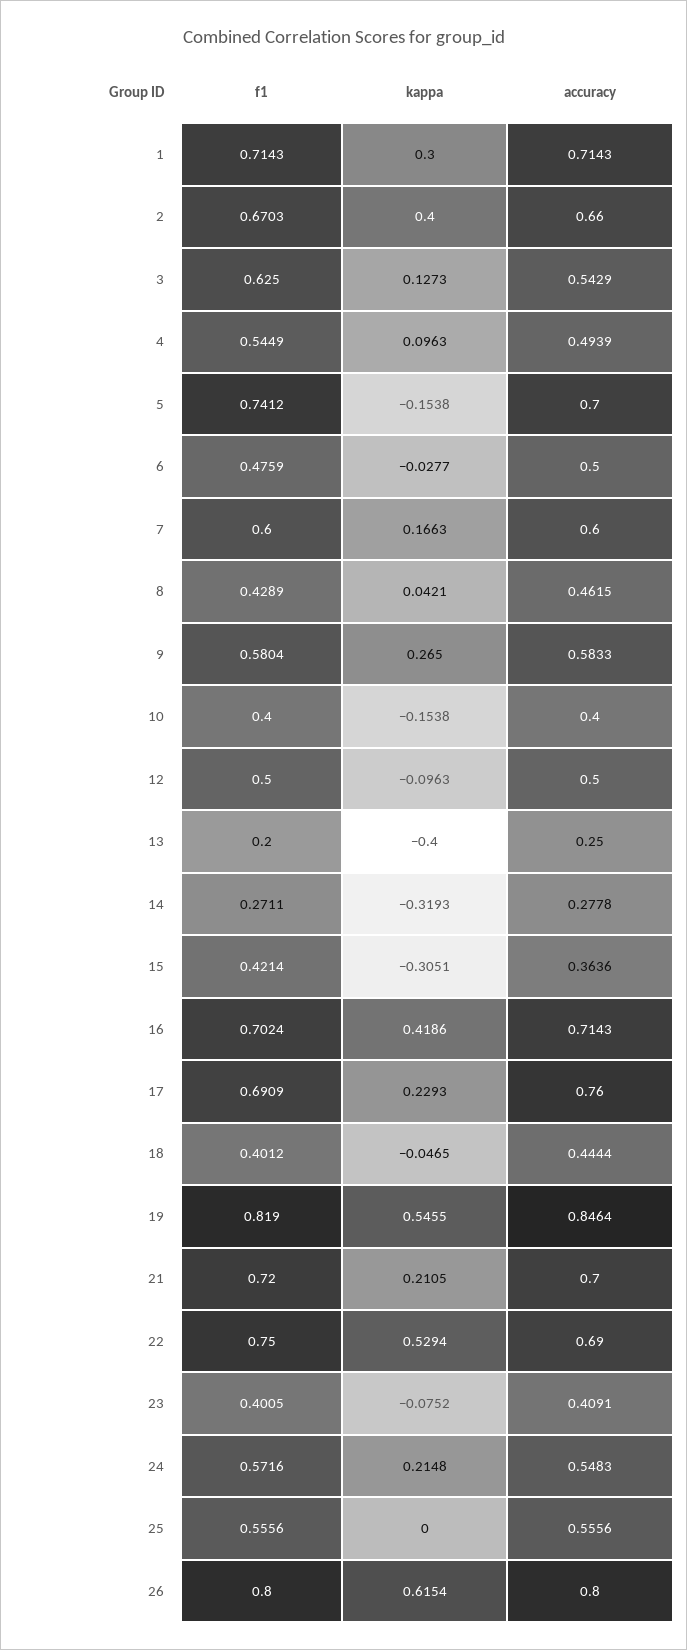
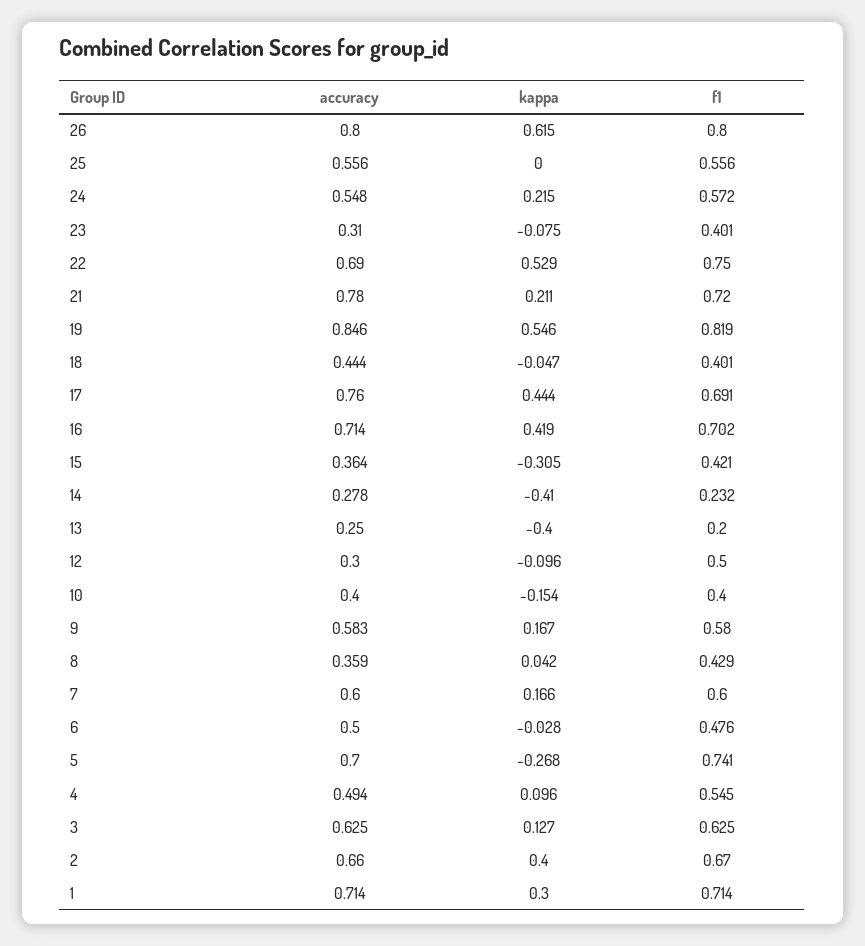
  {
    "f1": {
      "1": 0.7143,
      "2": 0.6703,
      "3": 0.625,
      "4": 0.5449,
      "5": 0.7412,
      "6": 0.4759,
      "7": 0.6,
      "8": 0.4289,
      "9": 0.5804,
      "10": 0.4,
      "12": 0.5,
      "13": 0.2,
-     "14": 0.2711,
+     "14": 0.232,
      "15": 0.4214,
      "16": 0.7024,
      "17": 0.6909,
      "18": 0.4012,
      "19": 0.819,
      "21": 0.72,
      "22": 0.75,
      "23": 0.4005,
      "24": 0.5716,
      "25": 0.5556,
      "26": 0.8
    },
    "kappa": {
      "1": 0.3,
      "2": 0.4,
      "3": 0.1273,
      "4": 0.0963,
-     "5": -0.1538,
+     "5": -0.268,
      "6": -0.0277,
      "7": 0.1663,
      "8": 0.0421,
-     "9": 0.265,
+     "9": 0.167,
      "10": -0.1538,
      "12": -0.0963,
      "13": -0.4,
-     "14": -0.3193,
+     "14": -0.41,
      "15": -0.3051,
      "16": 0.4186,
-     "17": 0.2293,
+     "17": 0.444,
      "18": -0.0465,
      "19": 0.5455,
      "21": 0.2105,
      "22": 0.5294,
      "23": -0.0752,
      "24": 0.2148,
      "25": 0,
      "26": 0.6154
    },
    "accuracy": {
      "1": 0.7143,
      "2": 0.66,
-     "3": 0.5429,
+     "3": 0.625,
      "4": 0.4939,
      "5": 0.7,
      "6": 0.5,
      "7": 0.6,
-     "8": 0.4615,
+     "8": 0.359,
      "9": 0.5833,
      "10": 0.4,
-     "12": 0.5,
+     "12": 0.3,
      "13": 0.25,
      "14": 0.2778,
      "15": 0.3636,
      "16": 0.7143,
      "17": 0.76,
      "18": 0.4444,
      "19": 0.8464,
-     "21": 0.7,
+     "21": 0.78,
      "22": 0.69,
-     "23": 0.4091,
+     "23": 0.31,
      "24": 0.5483,
      "25": 0.5556,
      "26": 0.8
    }
  }

